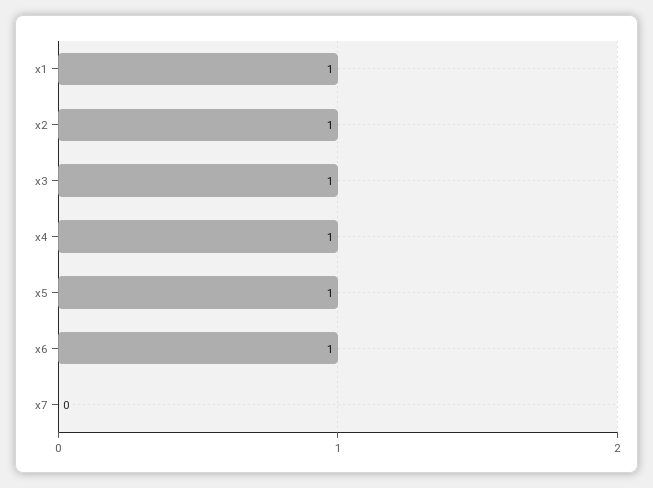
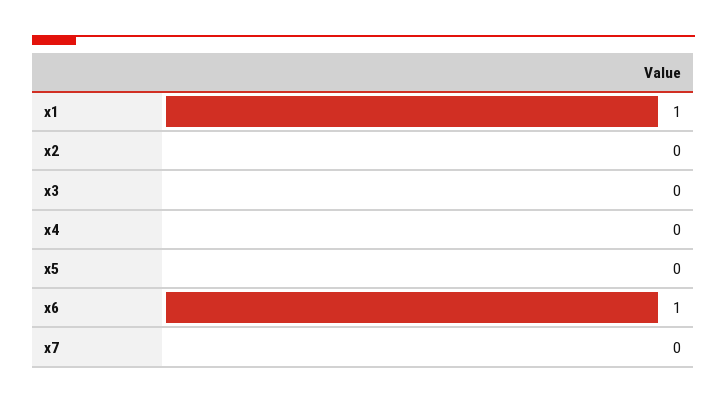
  {
    "x1": 1,
-   "x2": 1,
+   "x2": 0,
-   "x3": 1,
+   "x3": 0,
-   "x4": 1,
+   "x4": 0,
-   "x5": 1,
+   "x5": 0,
    "x6": 1,
    "x7": 0
  }

